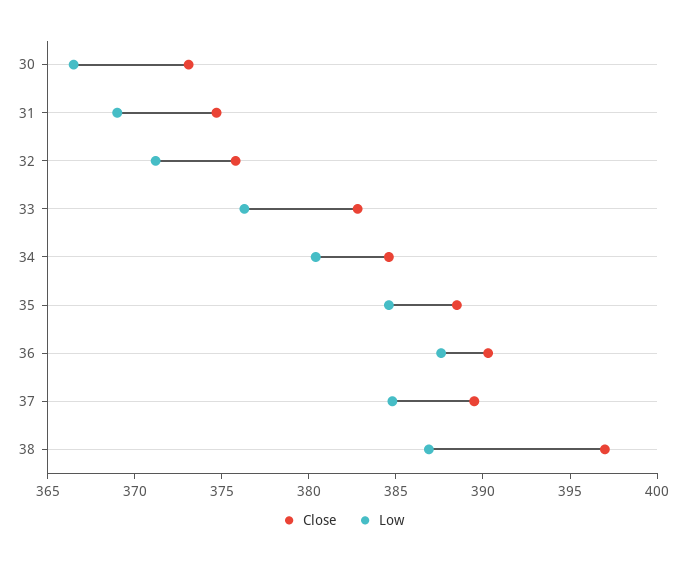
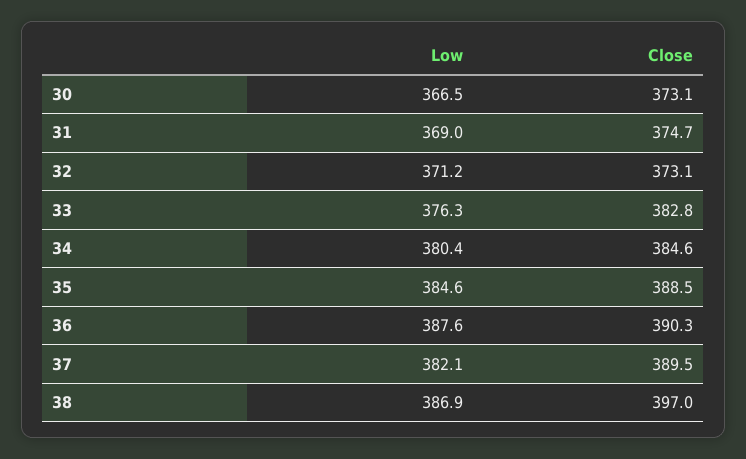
  {
    "Close": {
      "30": 373.1,
      "31": 374.7,
-     "32": 376,
+     "32": 373.1,
      "33": 382.8,
      "34": 384.6,
      "35": 388.5,
      "36": 390.3,
      "37": 389.5,
      "38": 397
    },
    "Low": {
      "30": 366.5,
      "31": 369,
      "32": 371.2,
      "33": 376.3,
      "34": 380.4,
      "35": 384.6,
      "36": 387.6,
-     "37": 385,
+     "37": 382.1,
      "38": 386.9
    }
  }

